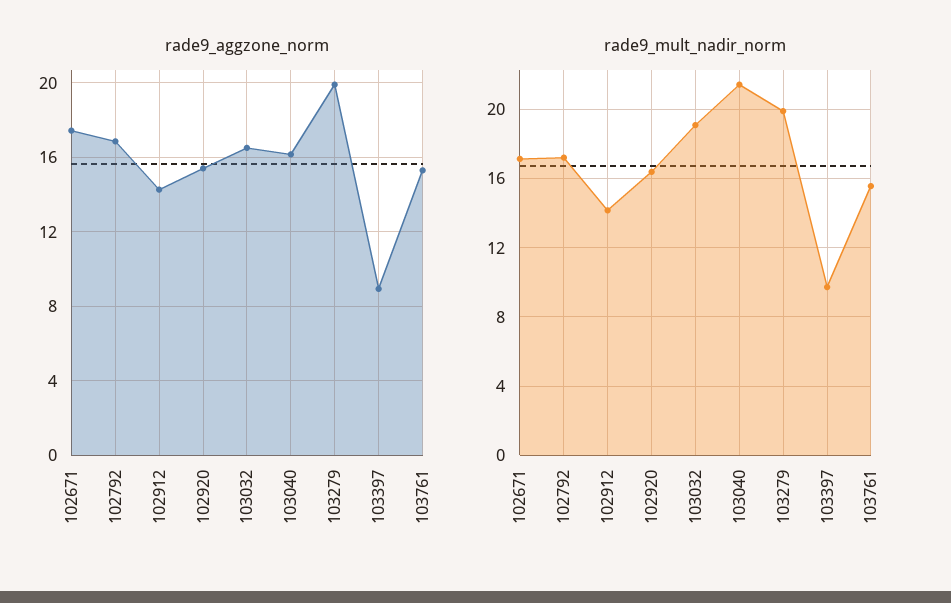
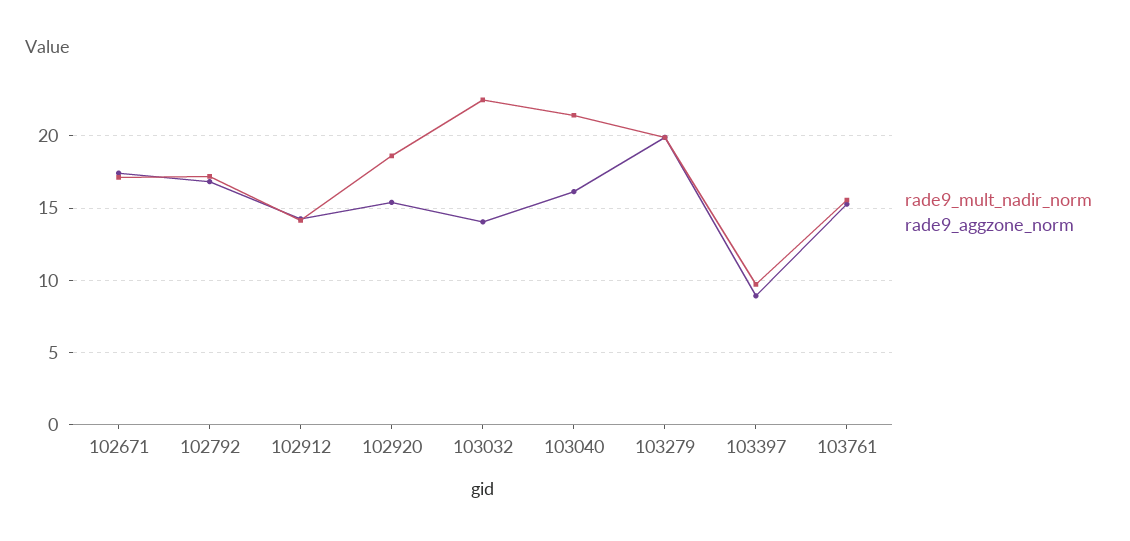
  {
    "rade9_aggzone_norm": {
      "102671": 17.5,
      "102792": 17,
      "102912": 14.5,
      "102920": 15.5,
-     "103032": 16.5,
+     "103032": 14,
      "103040": 16,
      "103279": 20,
      "103397": 9,
      "103761": 15.5
    },
    "rade9_mult_nadir_norm": {
      "102671": 17,
      "102792": 17,
      "102912": 14,
-     "102920": 16.5,
+     "102920": 18.5,
-     "103032": 19,
+     "103032": 22.5,
      "103040": 21.5,
      "103279": 20,
      "103397": 9.5,
      "103761": 15.5
    }
  }

